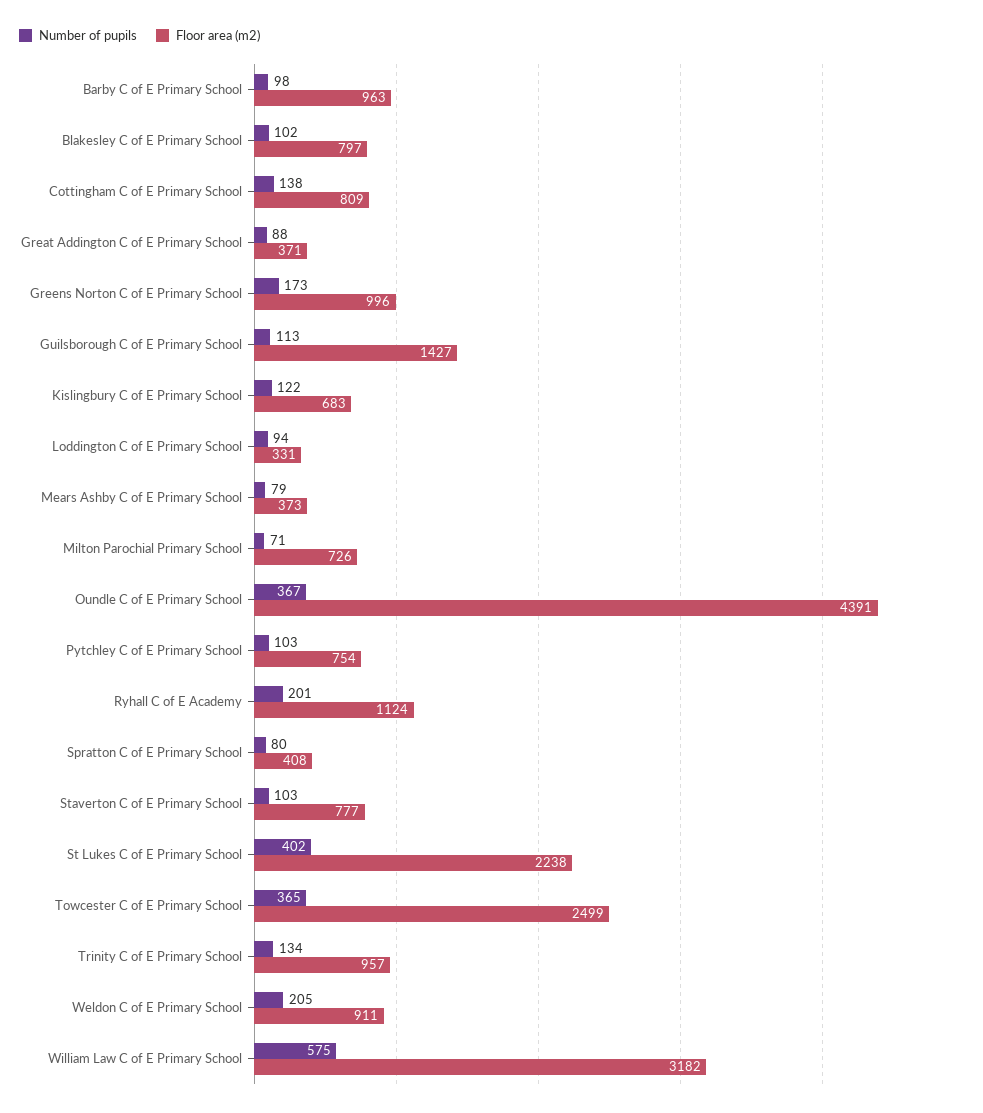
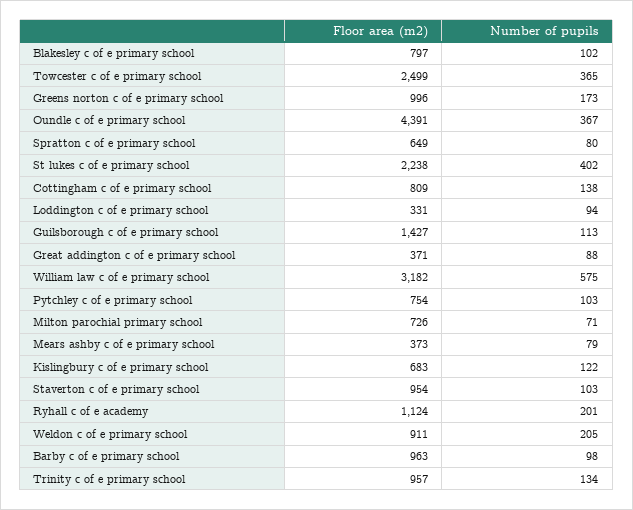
  {
    "Number of pupils": {
      "Barby C of E Primary School": 98,
      "Blakesley C of E Primary School": 102,
      "Cottingham C of E Primary School": 138,
      "Great Addington C of E Primary School": 88,
      "Greens Norton C of E Primary School": 173,
      "Guilsborough C of E Primary School": 113,
      "Kislingbury C of E Primary School": 122,
      "Loddington C of E Primary School": 94,
      "Mears Ashby C of E Primary School": 79,
      "Milton Parochial Primary School": 71,
      "Oundle C of E Primary School": 367,
      "Pytchley C of E Primary School": 103,
      "Ryhall C of E Academy": 201,
      "Spratton C of E Primary School": 80,
      "Staverton C of E Primary School": 103,
      "St Lukes C of E Primary School": 402,
      "Towcester C of E Primary School": 365,
      "Trinity C of E Primary School": 134,
      "Weldon C of E Primary School": 205,
      "William Law C of E Primary School": 575
    },
    "Floor area (m2)": {
      "Barby C of E Primary School": 963,
      "Blakesley C of E Primary School": 797,
      "Cottingham C of E Primary School": 809,
      "Great Addington C of E Primary School": 371,
      "Greens Norton C of E Primary School": 996,
      "Guilsborough C of E Primary School": 1427,
      "Kislingbury C of E Primary School": 683,
      "Loddington C of E Primary School": 331,
      "Mears Ashby C of E Primary School": 373,
      "Milton Parochial Primary School": 726,
      "Oundle C of E Primary School": 4391,
      "Pytchley C of E Primary School": 754,
      "Ryhall C of E Academy": 1124,
-     "Spratton C of E Primary School": 408,
+     "Spratton C of E Primary School": 649,
-     "Staverton C of E Primary School": 777,
+     "Staverton C of E Primary School": 954,
      "St Lukes C of E Primary School": 2238,
      "Towcester C of E Primary School": 2499,
      "Trinity C of E Primary School": 957,
      "Weldon C of E Primary School": 911,
      "William Law C of E Primary School": 3182
    }
  }

